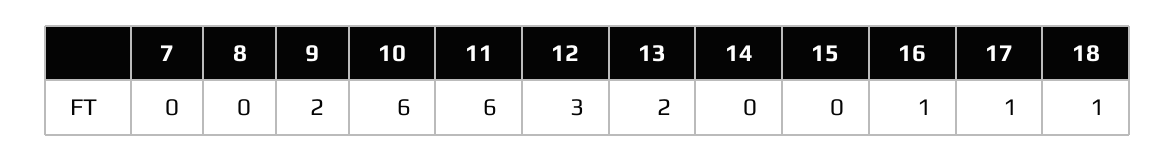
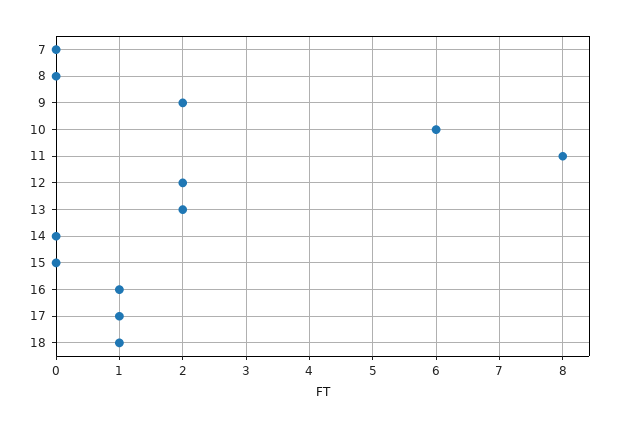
  {
    "7": 0,
    "8": 0,
    "9": 2,
    "10": 6,
-   "11": 6,
+   "11": 8,
-   "12": 3,
+   "12": 2,
    "13": 2,
    "14": 0,
    "15": 0,
    "16": 1,
    "17": 1,
    "18": 1
  }

